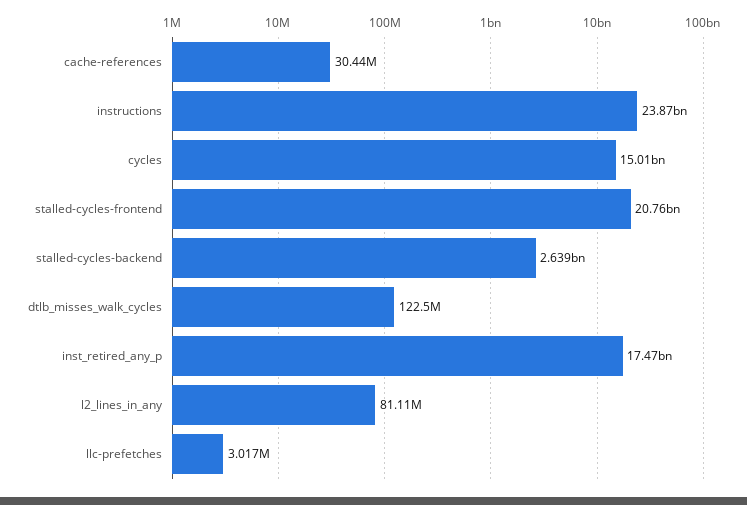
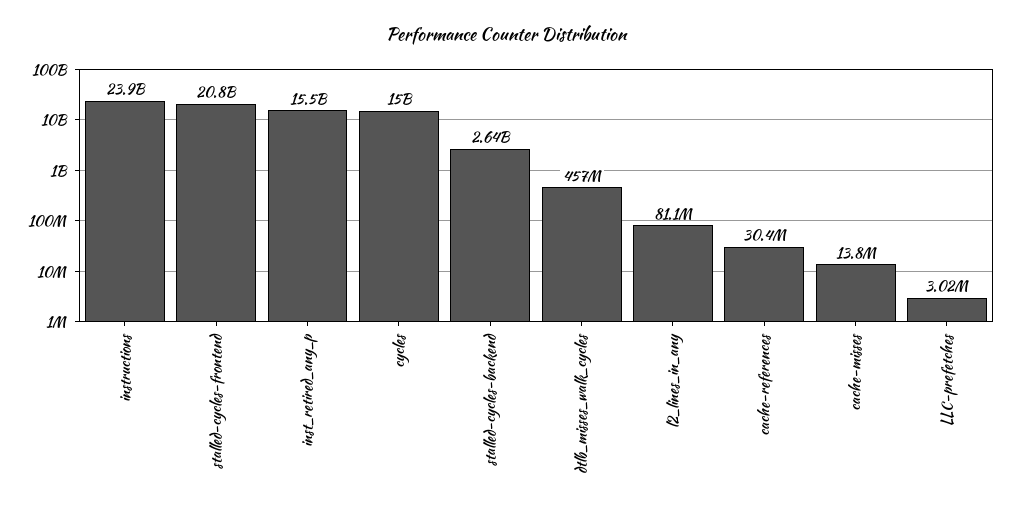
  {
    "cache-references": 30440000,
    "instructions": 23870000000,
    "cycles": 15010000000,
    "stalled-cycles-frontend": 20760000000,
    "stalled-cycles-backend": 2639000000,
-   "dtlb_misses_walk_cycles": 122500000,
+   "dtlb_misses_walk_cycles": 457000000,
-   "inst_retired_any_p": 17470000000,
+   "inst_retired_any_p": 15500000000,
    "l2_lines_in_any": 81110000,
-   "llc-prefetches": 3017000
+   "llc-prefetches": 3017000,
+   "cache-misses": 13800000
  }

